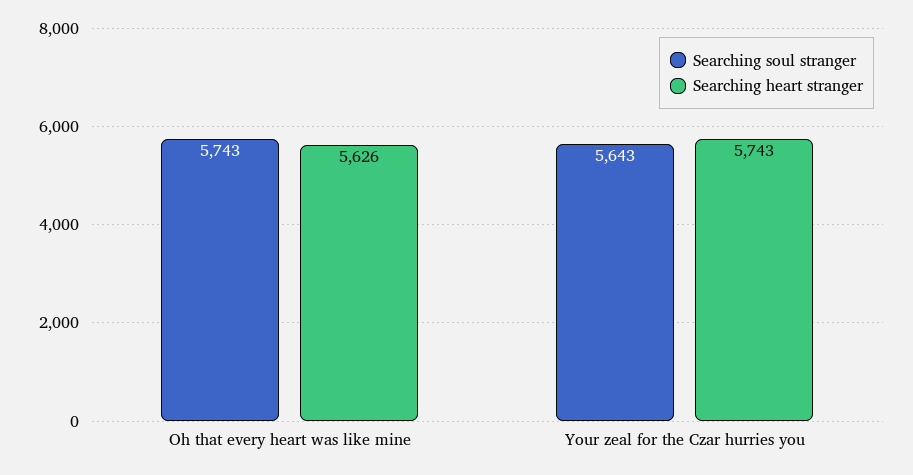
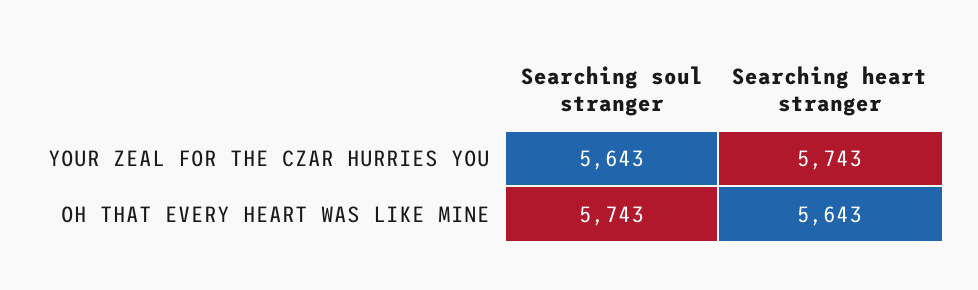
  {
    "Searching soul stranger": {
      "Oh that every heart was like mine": 5743,
      "Your zeal for the Czar hurries you": 5643
    },
    "Searching heart stranger": {
-     "Oh that every heart was like mine": 5626,
+     "Oh that every heart was like mine": 5643,
      "Your zeal for the Czar hurries you": 5743
    }
  }

